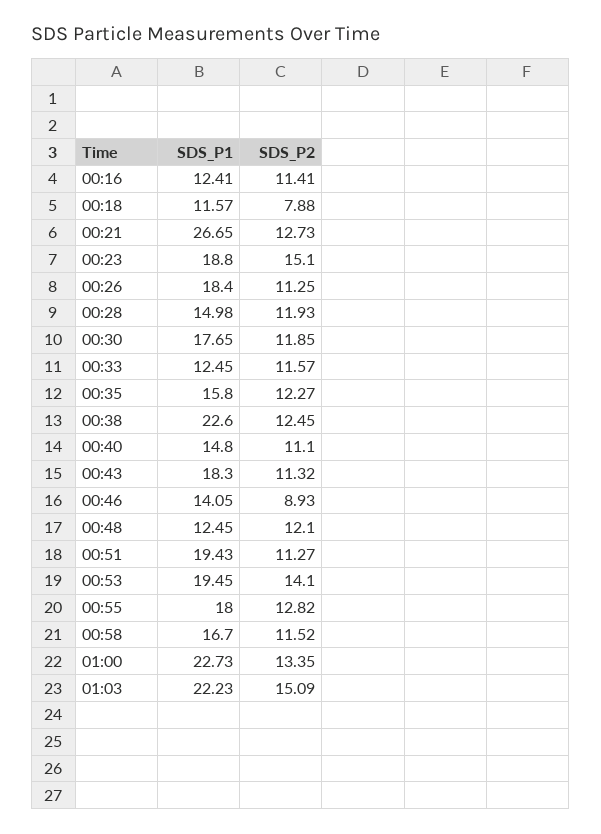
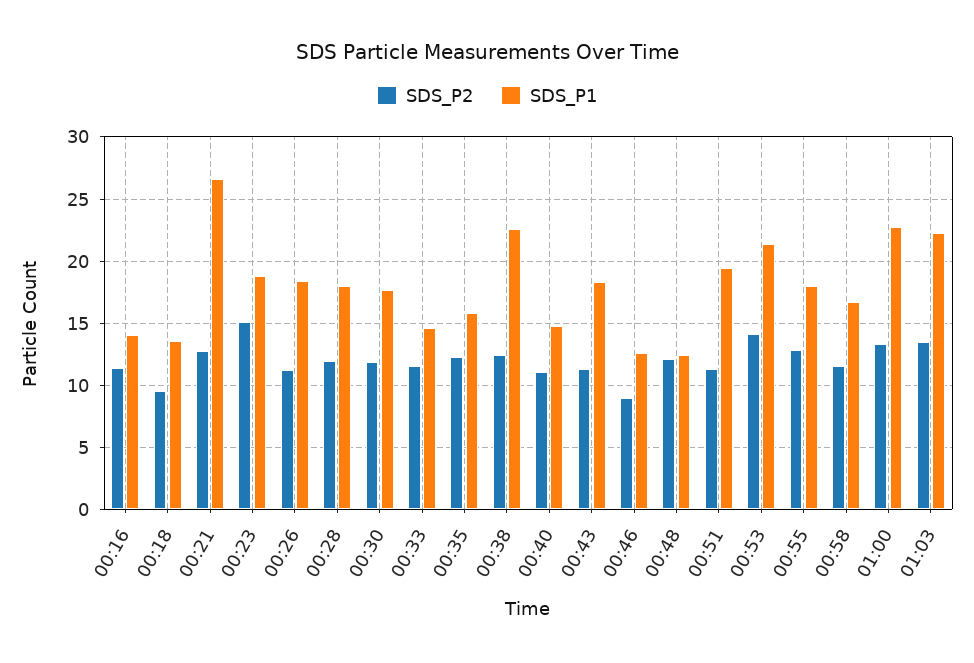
  {
    "SDS_P1": {
-     "00:16": 12.41,
+     "00:16": 14,
-     "00:18": 11.57,
+     "00:18": 13.5,
      "00:21": 26.65,
      "00:23": 18.8,
      "00:26": 18.4,
-     "00:28": 14.98,
+     "00:28": 18,
      "00:30": 17.65,
-     "00:33": 12.45,
+     "00:33": 14.5,
      "00:35": 15.8,
      "00:38": 22.6,
      "00:40": 14.8,
      "00:43": 18.3,
-     "00:46": 14.05,
+     "00:46": 12.5,
      "00:48": 12.45,
      "00:51": 19.43,
-     "00:53": 19.45,
+     "00:53": 21.5,
      "00:55": 18,
      "00:58": 16.7,
      "01:00": 22.73,
      "01:03": 22.23
    },
    "SDS_P2": {
      "00:16": 11.41,
-     "00:18": 7.88,
+     "00:18": 9.5,
      "00:21": 12.73,
      "00:23": 15.1,
      "00:26": 11.25,
      "00:28": 11.93,
      "00:30": 11.85,
      "00:33": 11.57,
      "00:35": 12.27,
      "00:38": 12.45,
      "00:40": 11.1,
      "00:43": 11.32,
      "00:46": 8.93,
      "00:48": 12.1,
      "00:51": 11.27,
      "00:53": 14.1,
      "00:55": 12.82,
      "00:58": 11.52,
      "01:00": 13.35,
-     "01:03": 15.09
+     "01:03": 13.5
    }
  }

